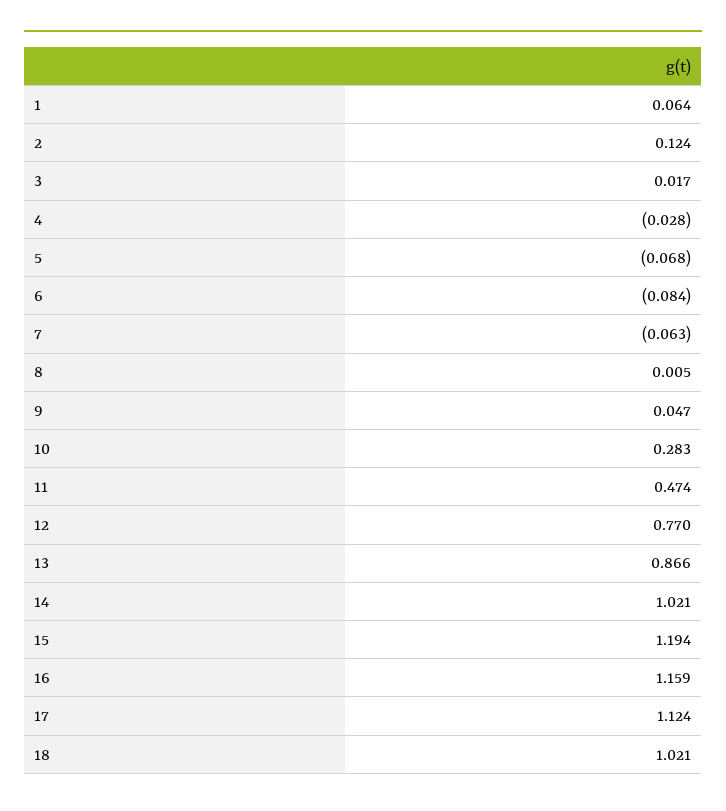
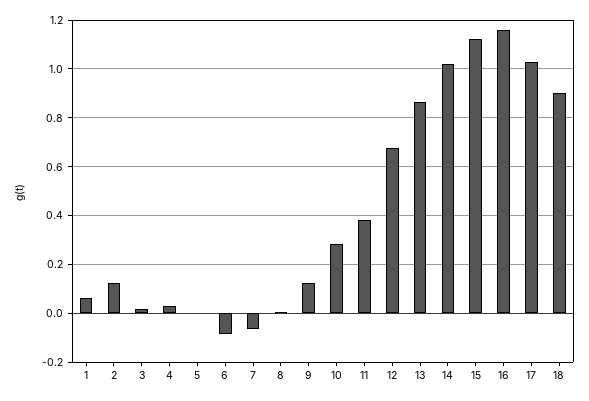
  {
    "1": 0.064,
    "2": 0.124,
    "3": 0.017,
-   "4": -0.028,
+   "4": 0.025,
-   "5": -0.068,
+   "5": 0,
    "6": -0.084,
    "7": -0.063,
    "8": 0.005,
-   "9": 0.047,
+   "9": 0.125,
    "10": 0.283,
-   "11": 0.474,
+   "11": 0.375,
-   "12": 0.77,
+   "12": 0.675,
    "13": 0.866,
    "14": 1.021,
-   "15": 1.194,
+   "15": 1.125,
    "16": 1.159,
-   "17": 1.124,
+   "17": 1.025,
-   "18": 1.021
+   "18": 0.9
  }

